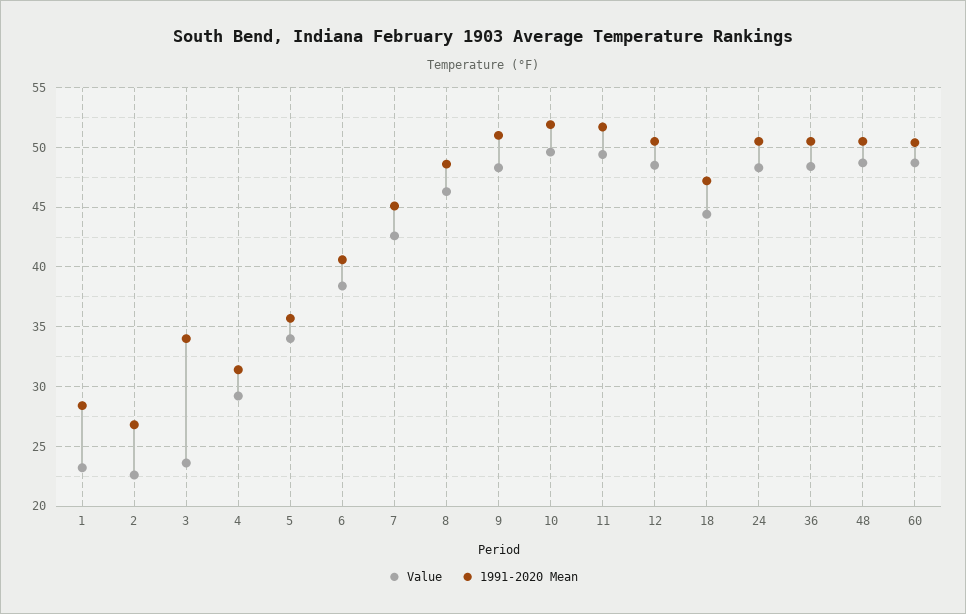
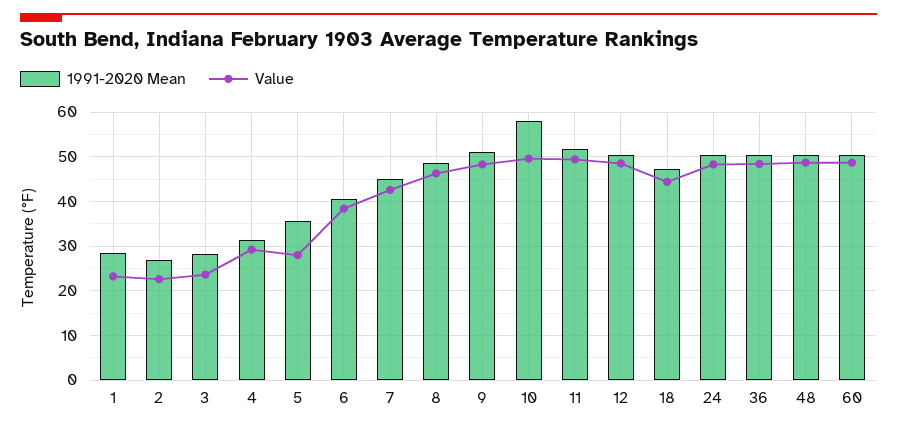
  {
    "Value": {
      "1": 23,
      "2": 23,
      "3": 24,
      "4": 29,
-     "5": 34,
+     "5": 28,
      "6": 38,
      "7": 43,
      "8": 46,
      "9": 48,
      "10": 50,
      "11": 49,
      "12": 49,
      "18": 44,
      "24": 48,
      "36": 48,
      "48": 49,
      "60": 49
    },
    "1991-2020 Mean": {
      "1": 28,
      "2": 27,
-     "3": 34,
+     "3": 28,
      "4": 31,
      "5": 36,
      "6": 41,
      "7": 45,
      "8": 49,
      "9": 51,
-     "10": 52,
+     "10": 58,
      "11": 52,
      "12": 51,
      "18": 47,
      "24": 51,
      "36": 51,
      "48": 51,
      "60": 50
    }
  }

